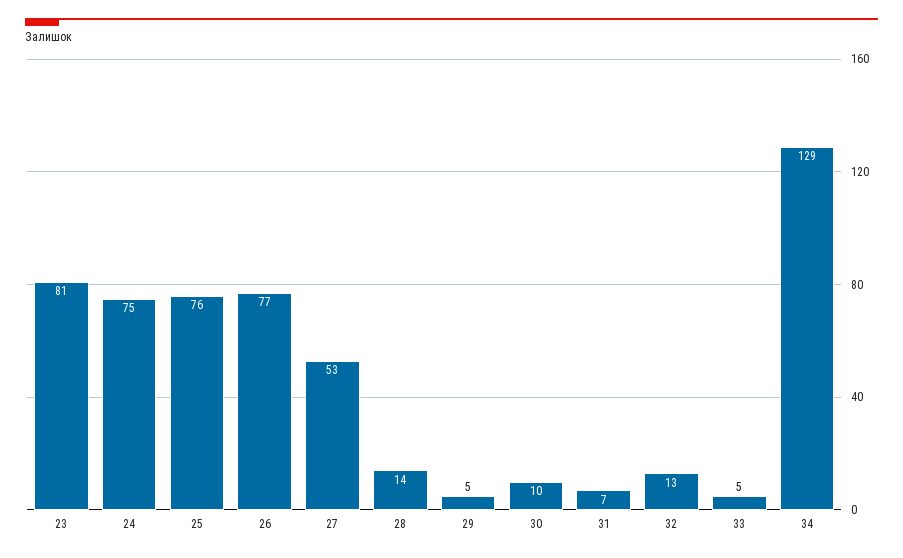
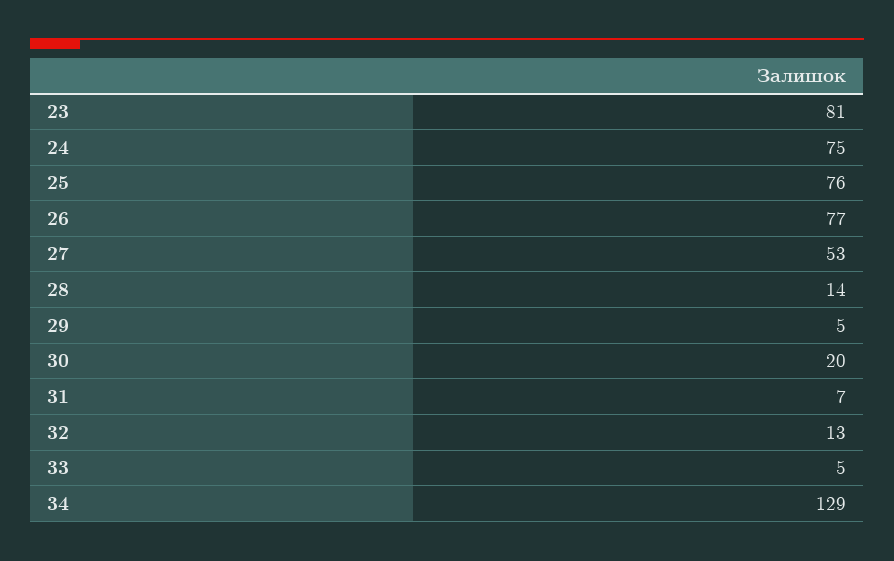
  {
    "23": 81,
    "24": 75,
    "25": 76,
    "26": 77,
    "27": 53,
    "28": 14,
    "29": 5,
-   "30": 10,
+   "30": 20,
    "31": 7,
    "32": 13,
    "33": 5,
    "34": 129
  }

